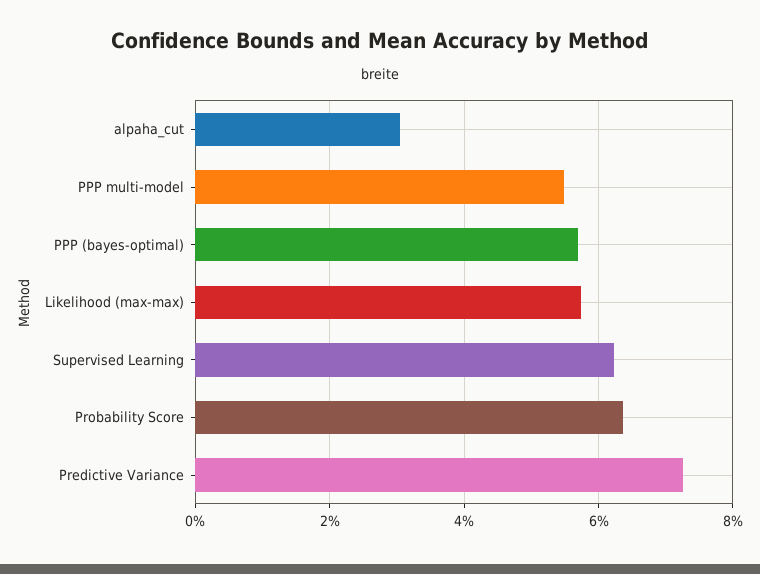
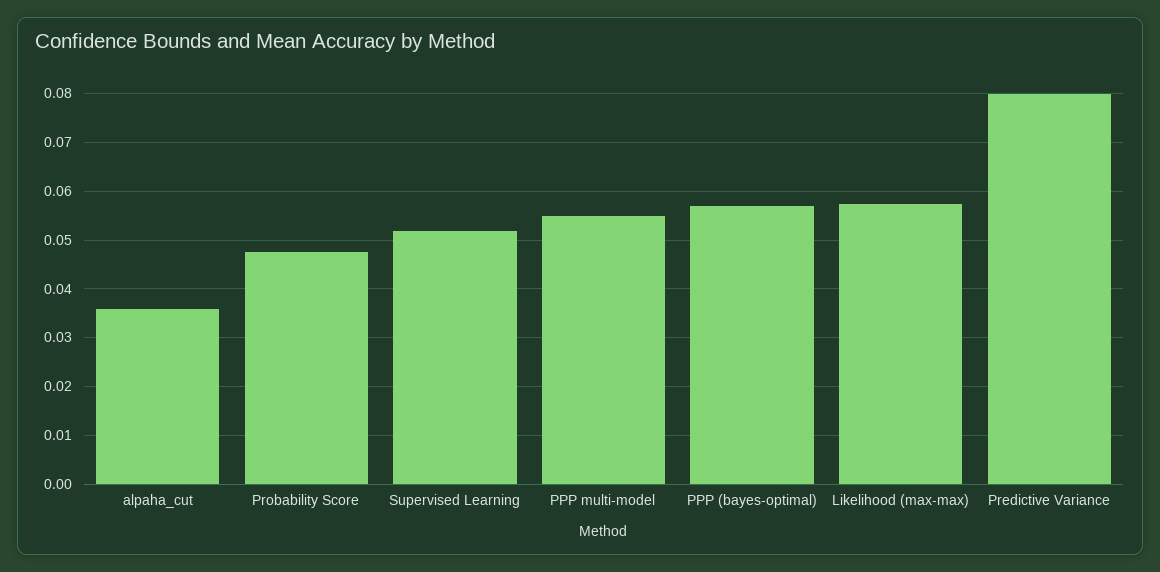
  {
-   "alpaha_cut": 0.03,
+   "alpaha_cut": 0.036,
    "PPP multi-model": 0.054,
    "PPP (bayes-optimal)": 0.058,
    "Likelihood (max-max)": 0.058,
-   "Supervised Learning": 0.062,
+   "Supervised Learning": 0.052,
-   "Probability Score": 0.064,
+   "Probability Score": 0.048,
-   "Predictive Variance": 0.072
+   "Predictive Variance": 0.08
  }

